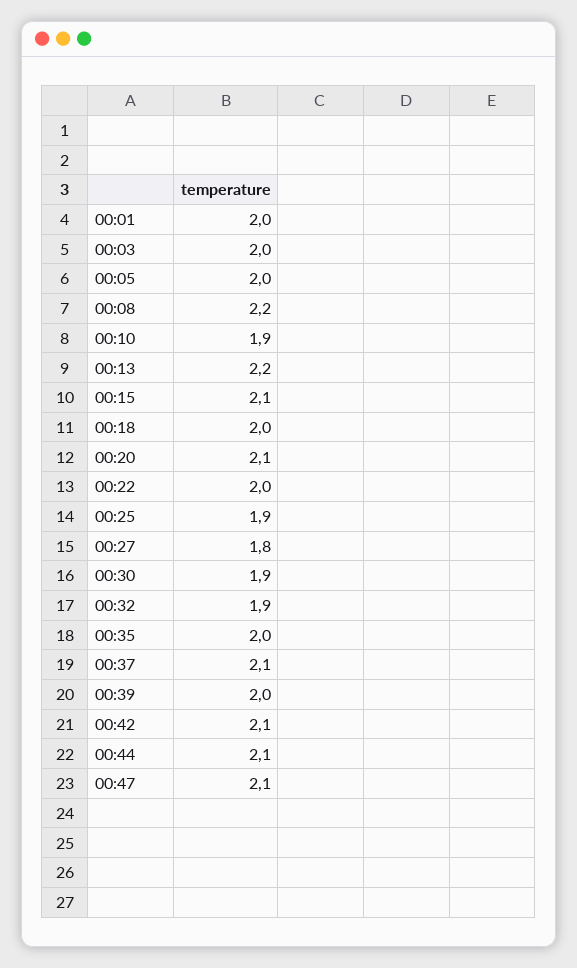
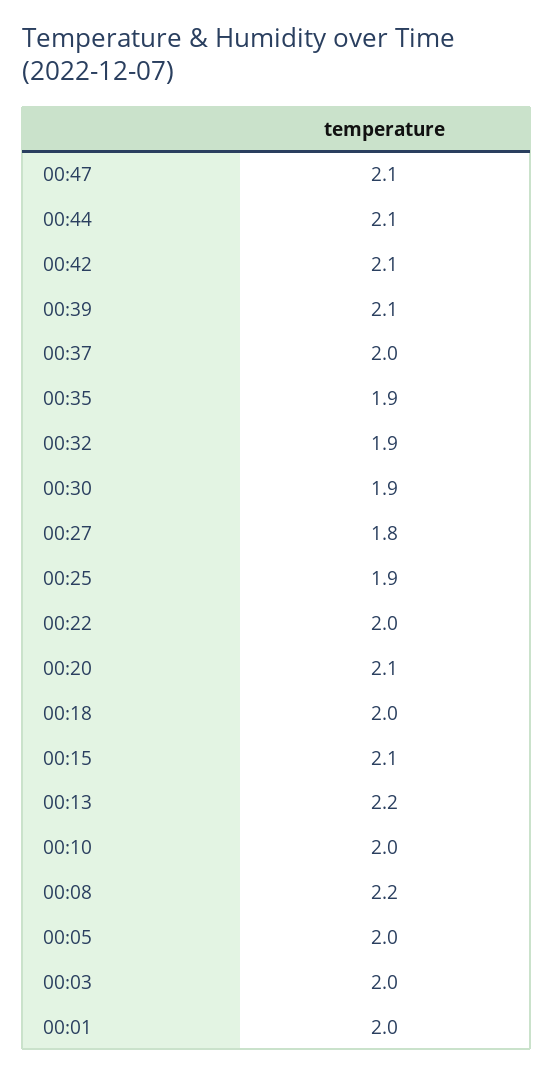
  {
    "00:01": 2,
    "00:03": 2,
    "00:05": 2,
    "00:08": 2.2,
-   "00:10": 1.9,
+   "00:10": 2,
    "00:13": 2.2,
    "00:15": 2.1,
    "00:18": 2,
    "00:20": 2.1,
    "00:22": 2,
    "00:25": 1.9,
    "00:27": 1.8,
    "00:30": 1.9,
    "00:32": 1.9,
-   "00:35": 2,
+   "00:35": 1.9,
-   "00:37": 2.1,
+   "00:37": 2,
-   "00:39": 2,
+   "00:39": 2.1,
    "00:42": 2.1,
    "00:44": 2.1,
    "00:47": 2.1
  }

